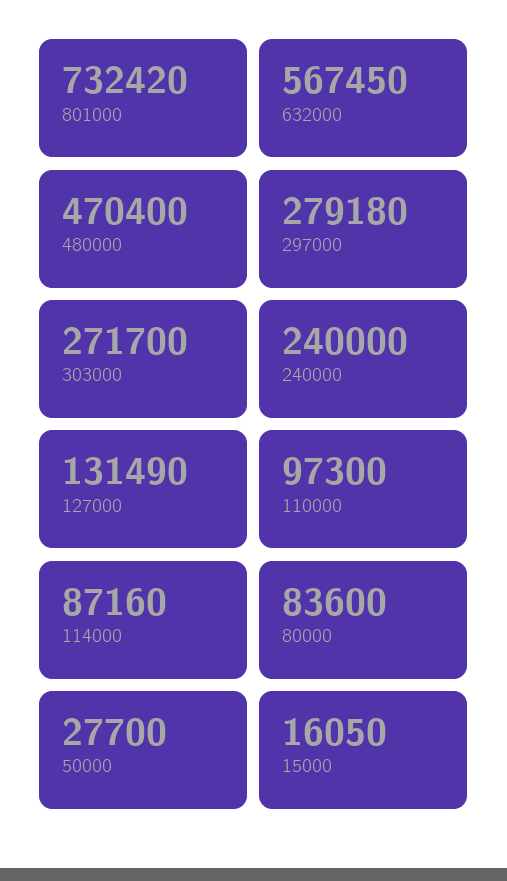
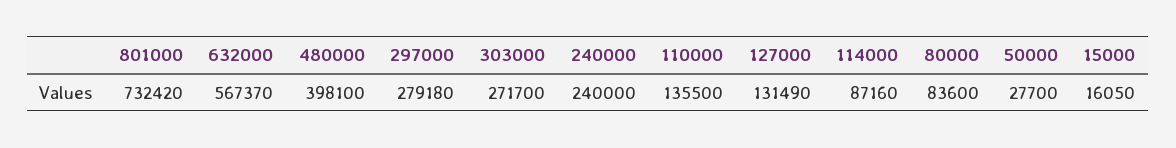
  {
    "801000": 732420,
-   "632000": 567450,
+   "632000": 567370,
-   "480000": 470400,
+   "480000": 398100,
    "297000": 279180,
    "303000": 271700,
    "240000": 240000,
    "127000": 131490,
-   "110000": 97300,
+   "110000": 135500,
    "114000": 87160,
    "80000": 83600,
    "50000": 27700,
    "15000": 16050
  }

